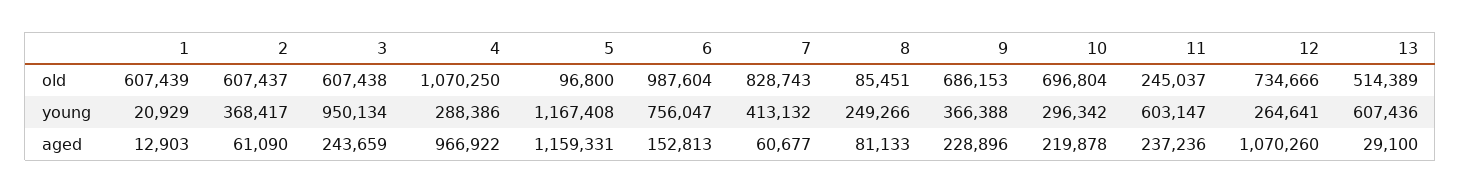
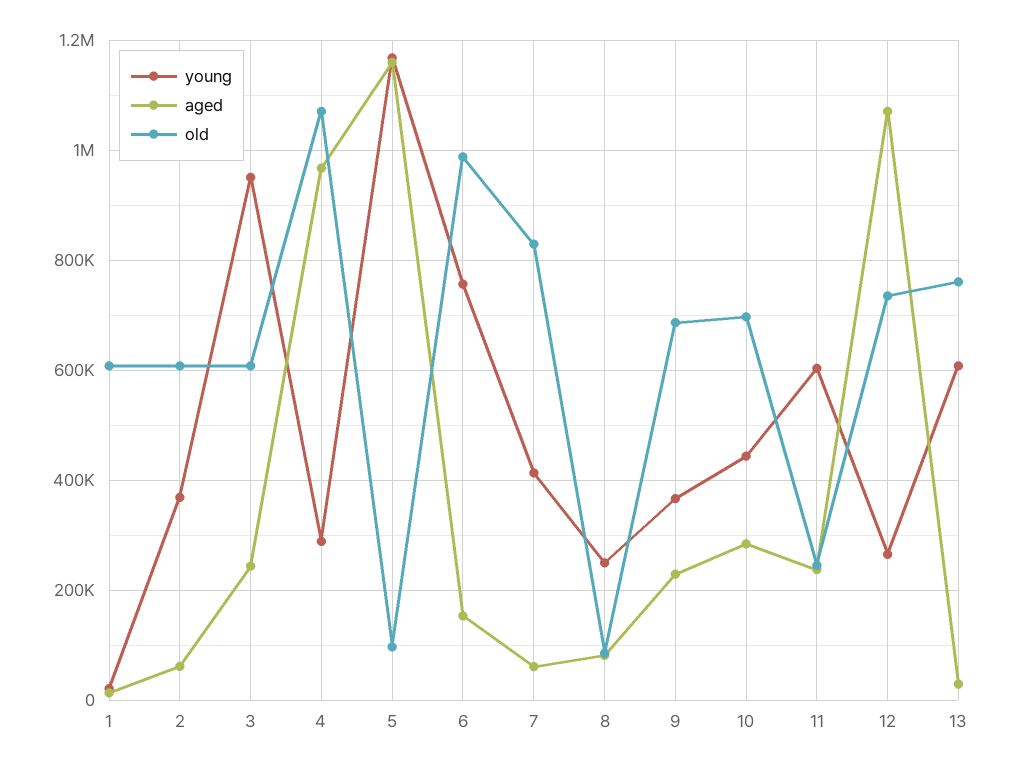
  {
    "old": {
      "1": 607439,
      "2": 607437,
      "3": 607438,
      "4": 1070250,
      "5": 96800,
      "6": 987604,
      "7": 828743,
      "8": 85451,
      "9": 686153,
      "10": 696804,
      "11": 245037,
      "12": 734666,
-     "13": 514389
+     "13": 760000
    },
    "young": {
      "1": 20929,
      "2": 368417,
      "3": 950134,
      "4": 288386,
      "5": 1167408,
      "6": 756047,
      "7": 413132,
      "8": 249266,
      "9": 366388,
-     "10": 296342,
+     "10": 440000,
      "11": 603147,
      "12": 264641,
      "13": 607436
    },
    "aged": {
      "1": 12903,
      "2": 61090,
      "3": 243659,
      "4": 966922,
      "5": 1159331,
      "6": 152813,
      "7": 60677,
      "8": 81133,
      "9": 228896,
-     "10": 219878,
+     "10": 280000,
      "11": 237236,
      "12": 1070260,
      "13": 29100
    }
  }

